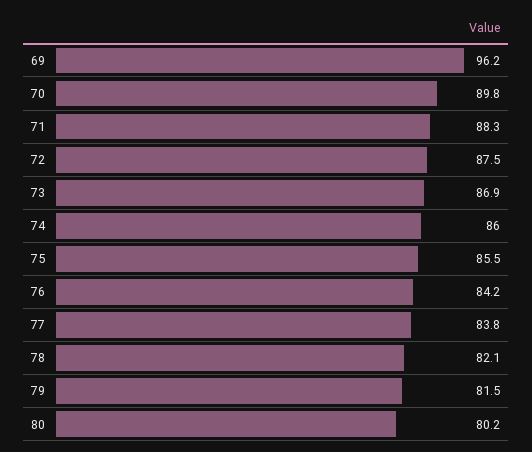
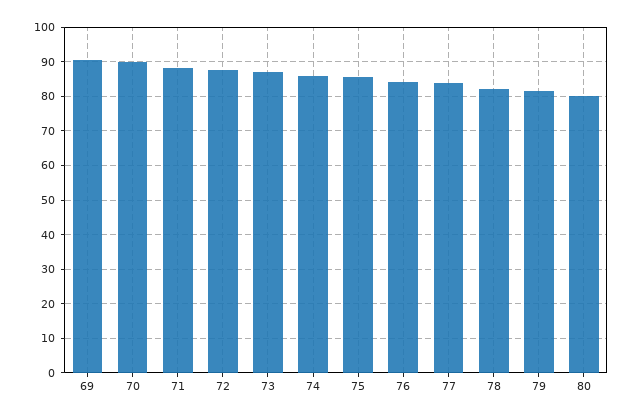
  {
-   "69": 96.2,
+   "69": 90,
    "70": 89.8,
    "71": 88.3,
    "72": 87.5,
    "73": 86.9,
    "74": 86,
    "75": 85.5,
    "76": 84.2,
    "77": 83.8,
    "78": 82.1,
    "79": 81.5,
    "80": 80.2
  }

